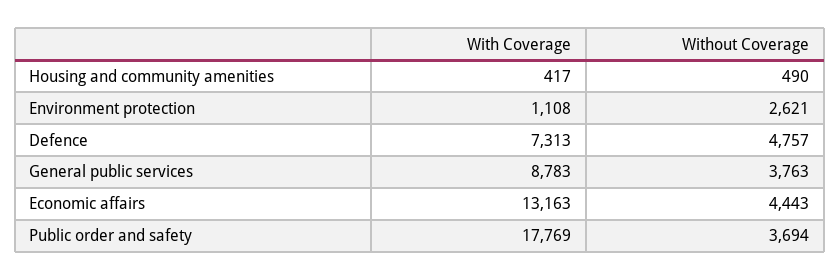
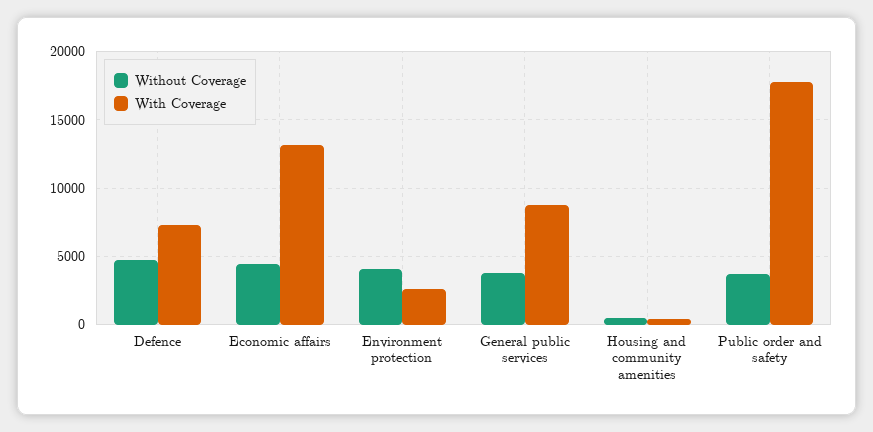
  {
    "With Coverage": {
      "Housing and community amenities": 417,
-     "Environment protection": 1108,
+     "Environment protection": 2500,
      "Defence": 7313,
      "General public services": 8783,
      "Economic affairs": 13163,
      "Public order and safety": 17769
    },
    "Without Coverage": {
      "Housing and community amenities": 490,
-     "Environment protection": 2621,
+     "Environment protection": 4000,
      "Defence": 4757,
      "General public services": 3763,
      "Economic affairs": 4443,
      "Public order and safety": 3694
    }
  }

